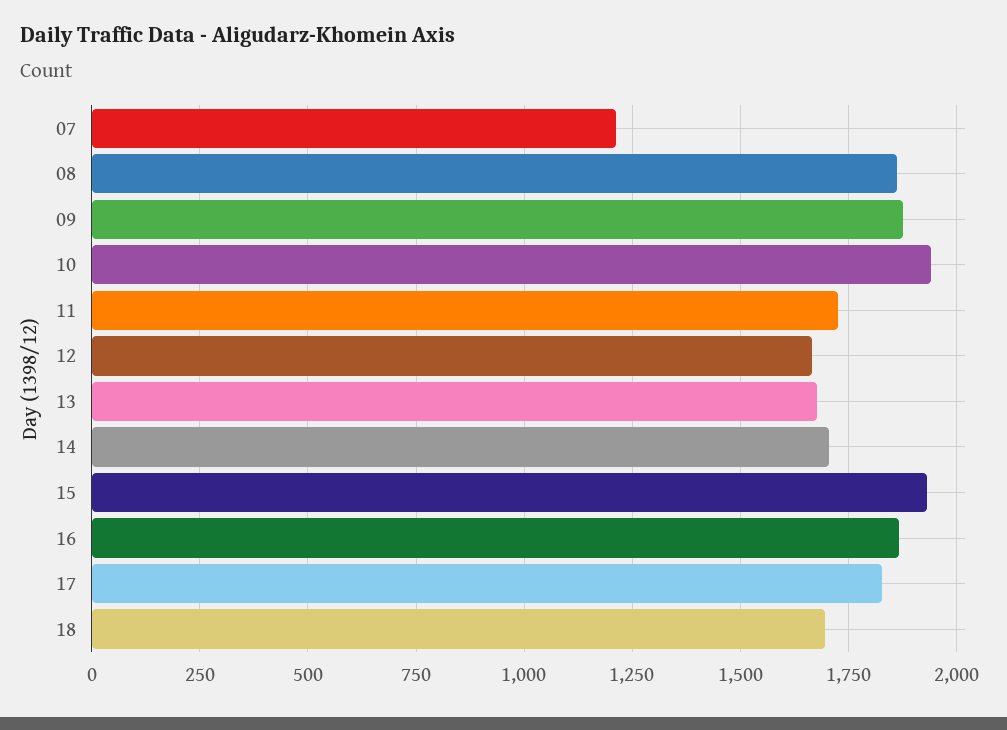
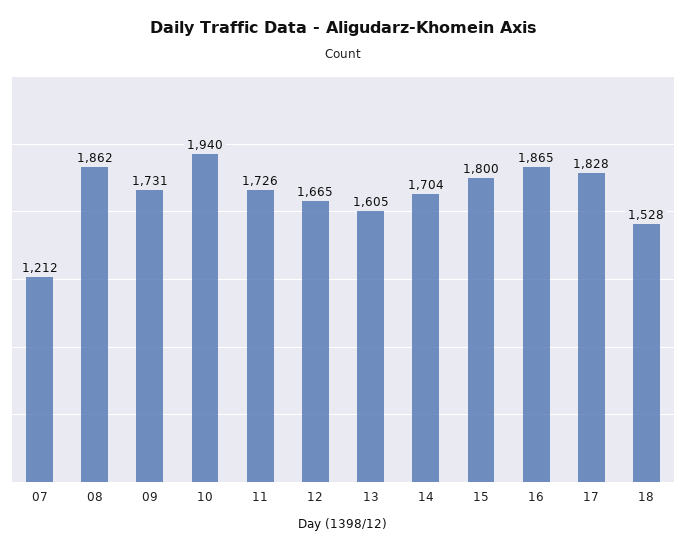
  {
    "07": 1212,
    "08": 1862,
-   "09": 1875,
+   "09": 1731,
    "10": 1940,
    "11": 1726,
    "12": 1665,
-   "13": 1675,
+   "13": 1605,
    "14": 1704,
-   "15": 1925,
+   "15": 1800,
    "16": 1865,
    "17": 1828,
-   "18": 1700
+   "18": 1528
  }

